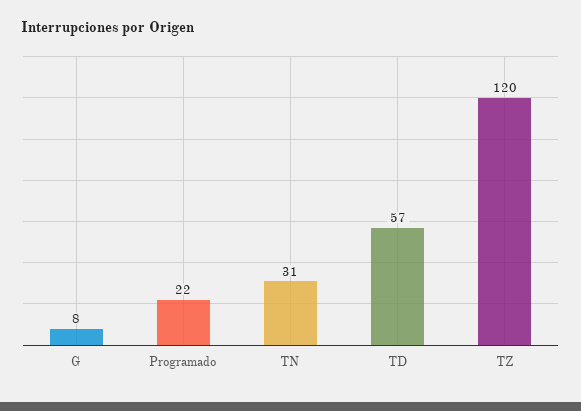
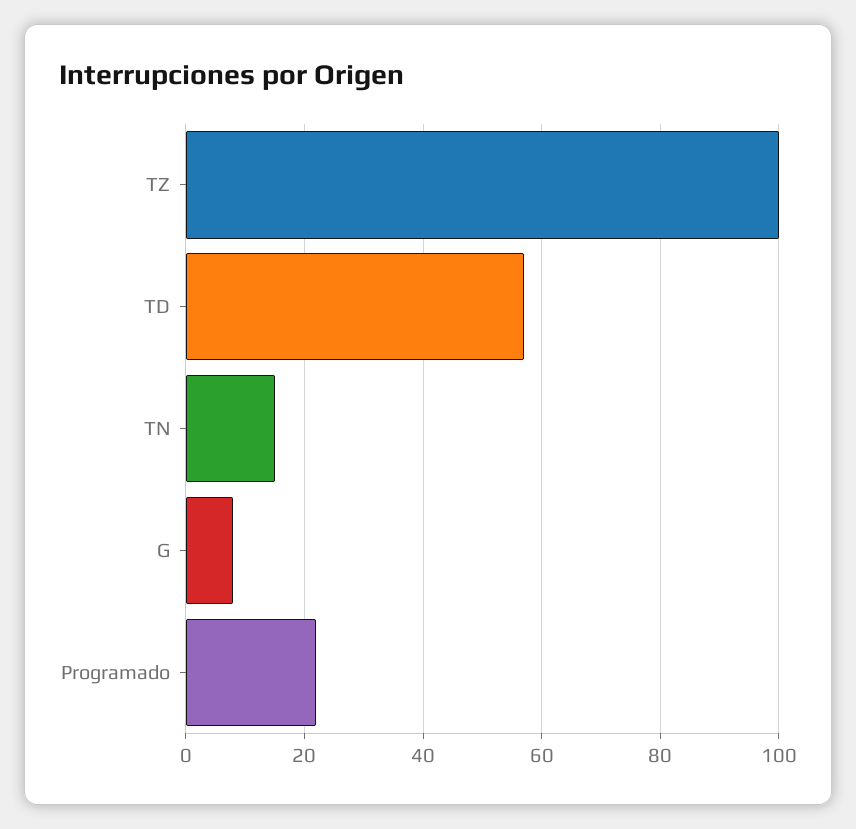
  {
    "G": 8,
    "Programado": 22,
-   "TN": 31,
+   "TN": 15,
    "TD": 57,
-   "TZ": 120
+   "TZ": 100
  }

